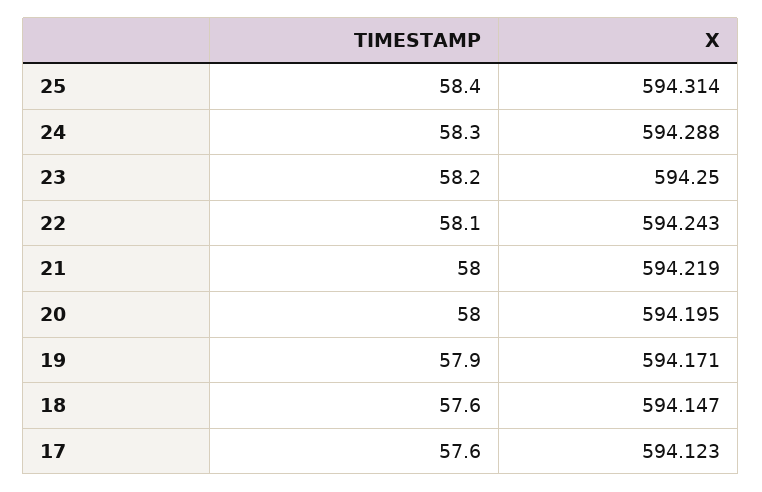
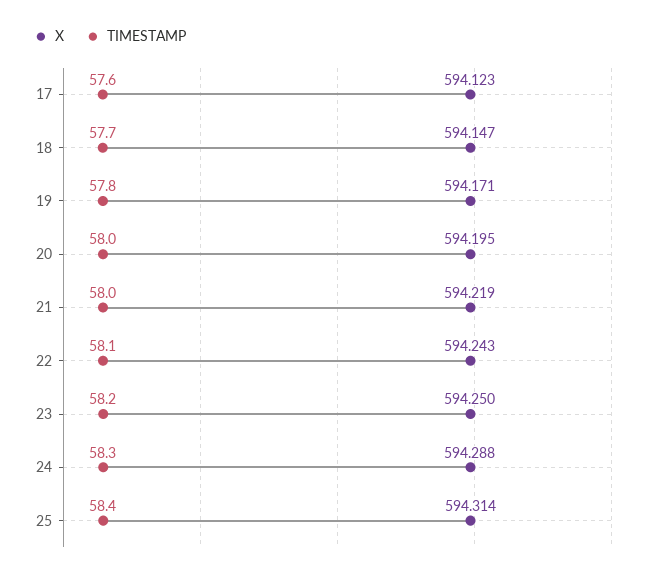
  {
    "TIMESTAMP": {
      "25": 58.4,
      "24": 58.3,
      "23": 58.2,
      "22": 58.1,
      "21": 58,
      "20": 58,
-     "19": 57.9,
+     "19": 57.8,
-     "18": 57.6,
+     "18": 57.7,
      "17": 57.6
    },
    "X": {
      "25": 594.314,
      "24": 594.288,
      "23": 594.25,
      "22": 594.243,
      "21": 594.219,
      "20": 594.195,
      "19": 594.171,
      "18": 594.147,
      "17": 594.123
    }
  }

